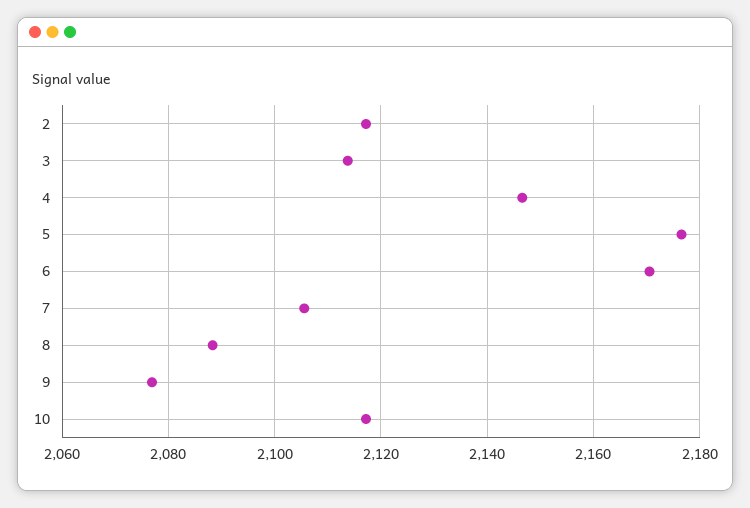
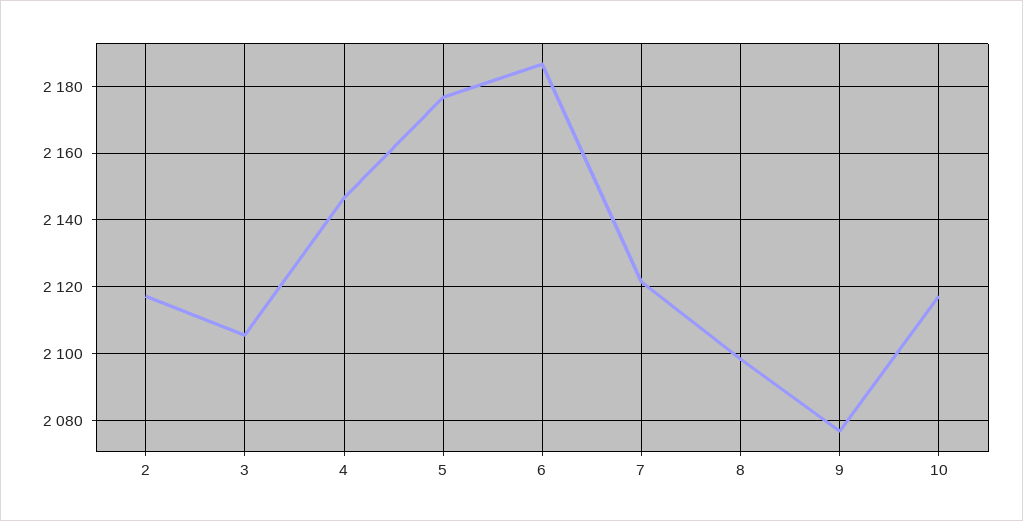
  {
    "2": 2118,
-   "3": 2114,
+   "3": 2106,
    "4": 2146,
    "5": 2176,
-   "6": 2170,
+   "6": 2186,
-   "7": 2106,
+   "7": 2122,
-   "8": 2088,
+   "8": 2098,
    "9": 2076,
    "10": 2118
  }

